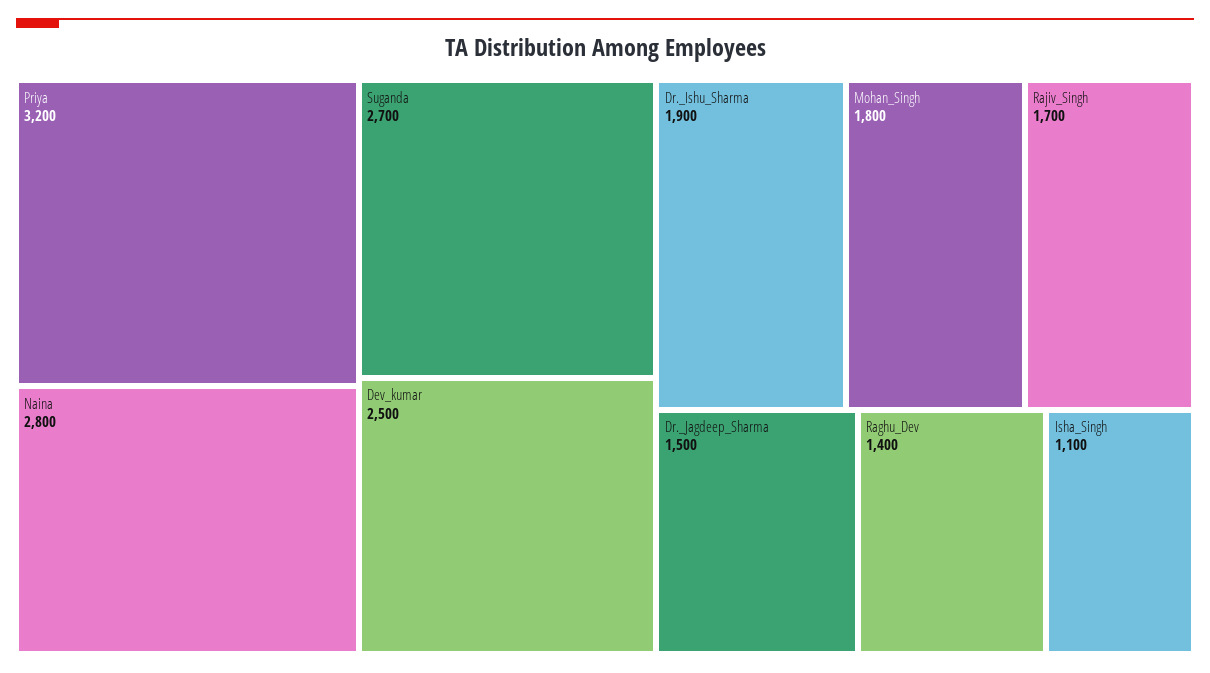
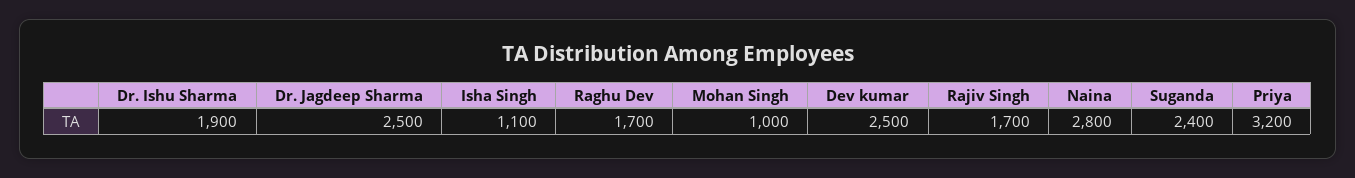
  {
    "Priya": 3200,
    "Naina": 2800,
-   "Suganda": 2700,
+   "Suganda": 2400,
    "Dev_kumar": 2500,
    "Dr._Ishu_Sharma": 1900,
-   "Mohan_Singh": 1800,
+   "Mohan_Singh": 1000,
    "Rajiv_Singh": 1700,
-   "Dr._Jagdeep_Sharma": 1500,
+   "Dr._Jagdeep_Sharma": 2500,
-   "Raghu_Dev": 1400,
+   "Raghu_Dev": 1700,
    "Isha_Singh": 1100
  }

